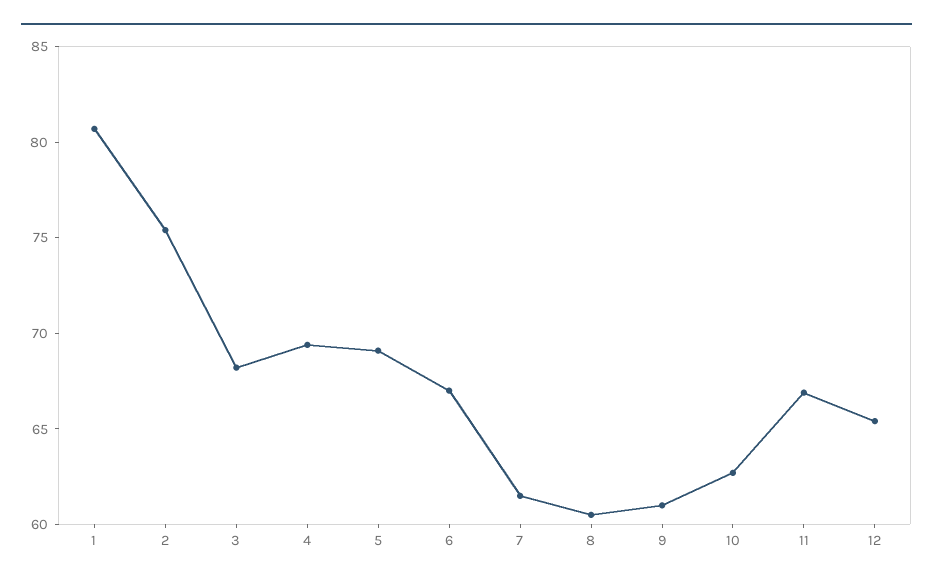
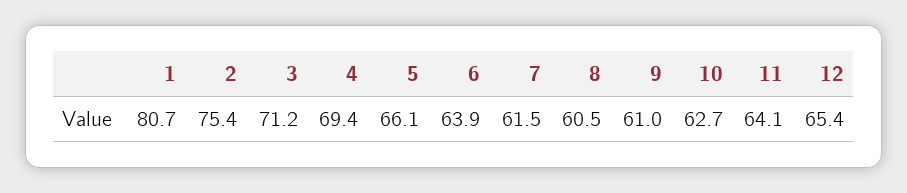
  {
    "1": 80.7,
    "2": 75.4,
-   "3": 68,
+   "3": 71.2,
    "4": 69.4,
-   "5": 69,
+   "5": 66.1,
-   "6": 67,
+   "6": 63.9,
    "7": 61.5,
    "8": 60.5,
    "9": 61,
    "10": 62.7,
-   "11": 67,
+   "11": 64.1,
    "12": 65.4
  }

